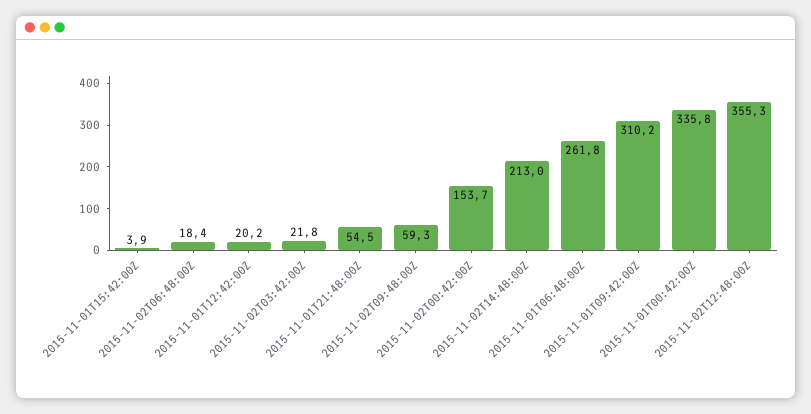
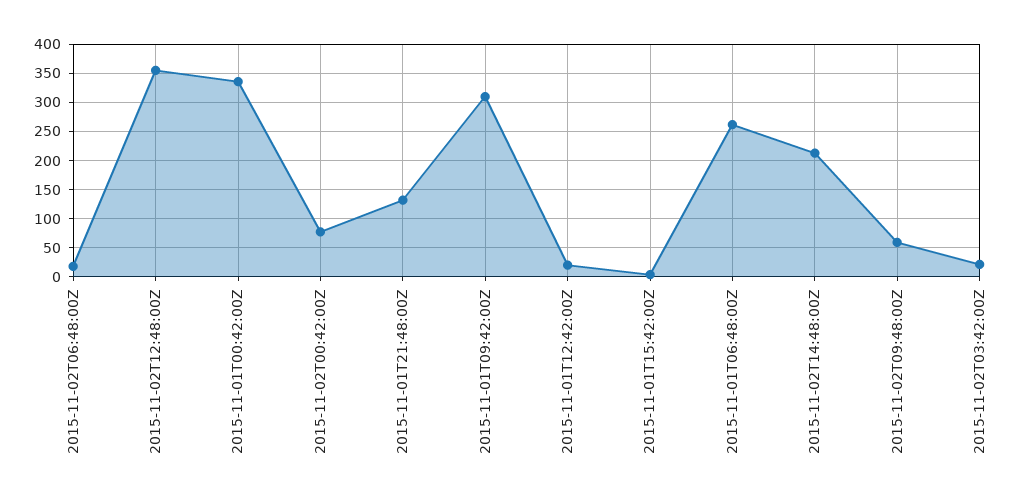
  {
    "2015-11-01T15:42:00Z": 3.9,
    "2015-11-02T06:48:00Z": 18.4,
    "2015-11-01T12:42:00Z": 20.2,
    "2015-11-02T03:42:00Z": 21.8,
-   "2015-11-01T21:48:00Z": 54.5,
+   "2015-11-01T21:48:00Z": 125,
    "2015-11-02T09:48:00Z": 59.3,
-   "2015-11-02T00:42:00Z": 153.7,
+   "2015-11-02T00:42:00Z": 75,
    "2015-11-02T14:48:00Z": 213,
    "2015-11-01T06:48:00Z": 261.8,
    "2015-11-01T09:42:00Z": 310.2,
    "2015-11-01T00:42:00Z": 335.8,
    "2015-11-02T12:48:00Z": 355.3
  }

